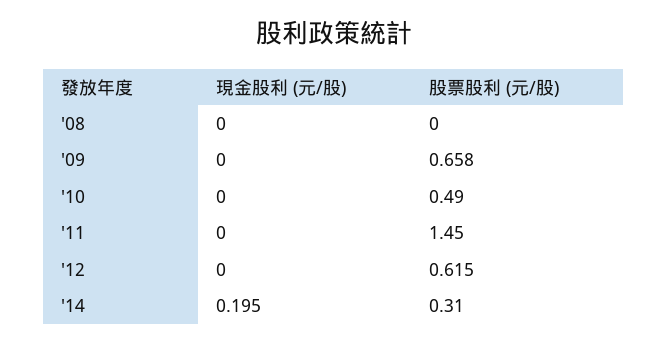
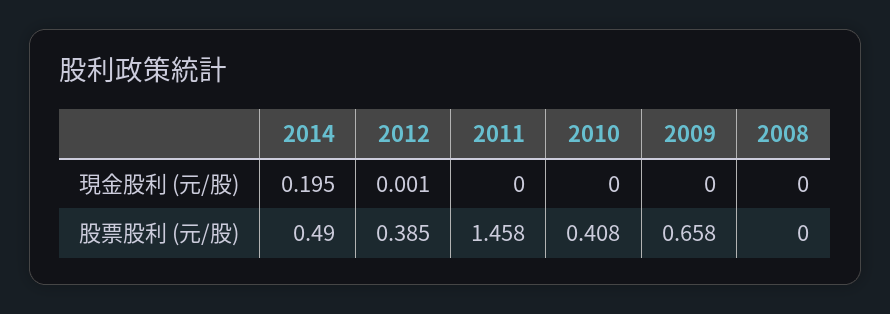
  {
    "現金股利 (元/股)": {
      "'08": 0,
      "'09": 0,
      "'10": 0,
      "'11": 0,
-     "'12": 0,
+     "'12": 0.001,
      "'14": 0.195
    },
    "股票股利 (元/股)": {
      "'08": 0,
      "'09": 0.658,
-     "'10": 0.49,
+     "'10": 0.408,
-     "'11": 1.45,
+     "'11": 1.458,
-     "'12": 0.615,
+     "'12": 0.385,
-     "'14": 0.31
+     "'14": 0.49
    }
  }

